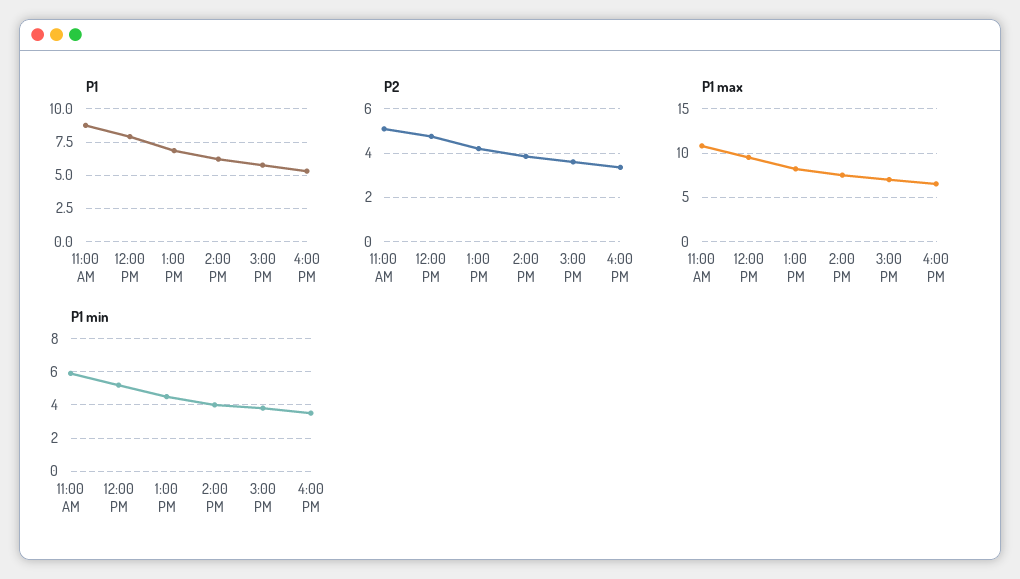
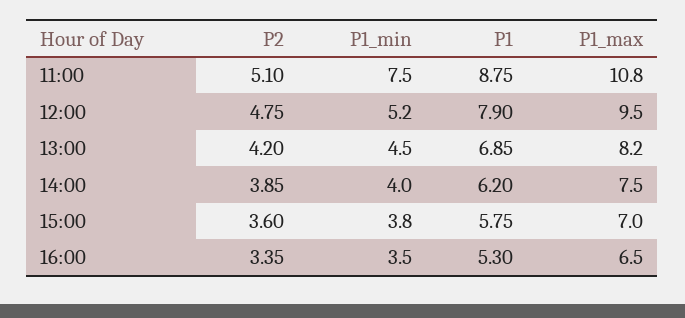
  {
    "P1": {
      "11:00 AM": 8.75,
      "12:00 PM": 7.9,
      "1:00 PM": 6.85,
      "2:00 PM": 6.2,
      "3:00 PM": 5.75,
      "4:00 PM": 5.3
    },
    "P2": {
      "11:00 AM": 5.1,
      "12:00 PM": 4.75,
      "1:00 PM": 4.2,
      "2:00 PM": 3.85,
      "3:00 PM": 3.6,
      "4:00 PM": 3.35
    },
    "P1 max": {
      "11:00 AM": 10.8,
      "12:00 PM": 9.5,
      "1:00 PM": 8.2,
      "2:00 PM": 7.5,
      "3:00 PM": 7,
      "4:00 PM": 6.5
    },
    "P1 min": {
-     "11:00 AM": 6,
+     "11:00 AM": 7.5,
      "12:00 PM": 5.2,
      "1:00 PM": 4.5,
      "2:00 PM": 4,
      "3:00 PM": 3.8,
      "4:00 PM": 3.5
    }
  }

